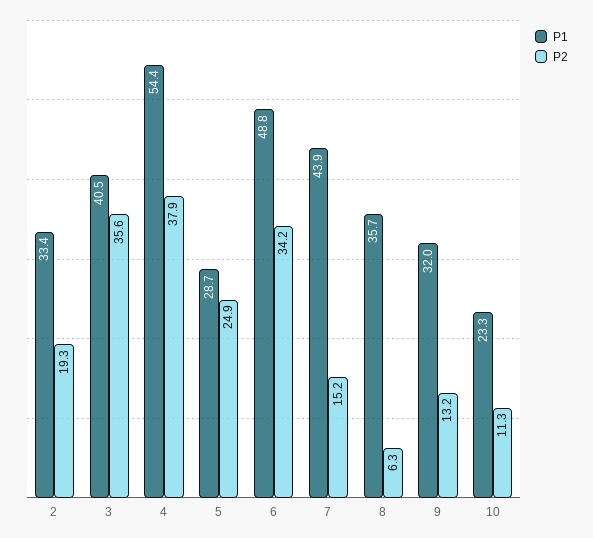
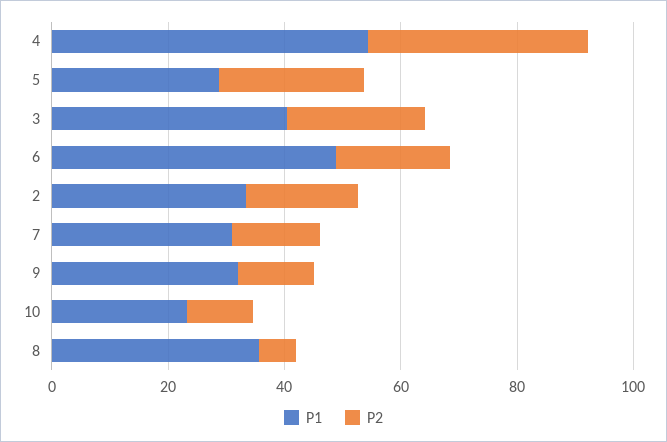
  {
    "P1": {
      "2": 33.4,
      "3": 40.5,
      "4": 54.4,
      "5": 28.7,
      "6": 48.8,
-     "7": 43.9,
+     "7": 30,
      "8": 35.7,
      "9": 32,
      "10": 23.3
    },
    "P2": {
      "2": 19.3,
-     "3": 35.6,
+     "3": 25,
      "4": 37.9,
      "5": 24.9,
-     "6": 34.2,
+     "6": 20,
      "7": 15.2,
      "8": 6.3,
      "9": 13.2,
      "10": 11.3
    }
  }

